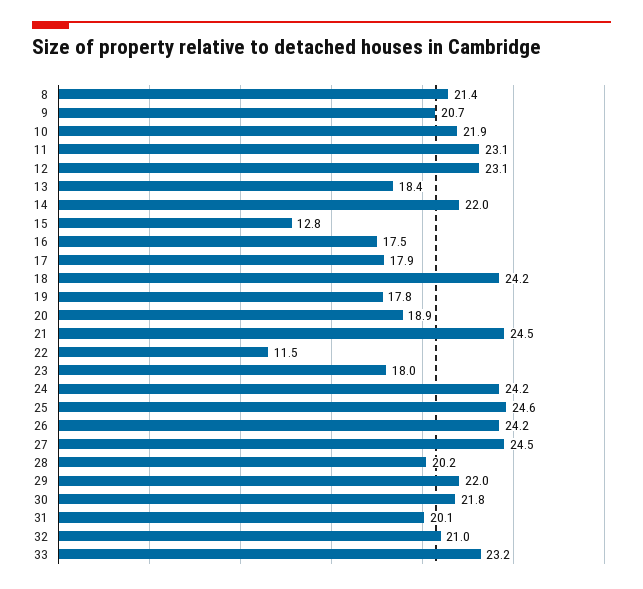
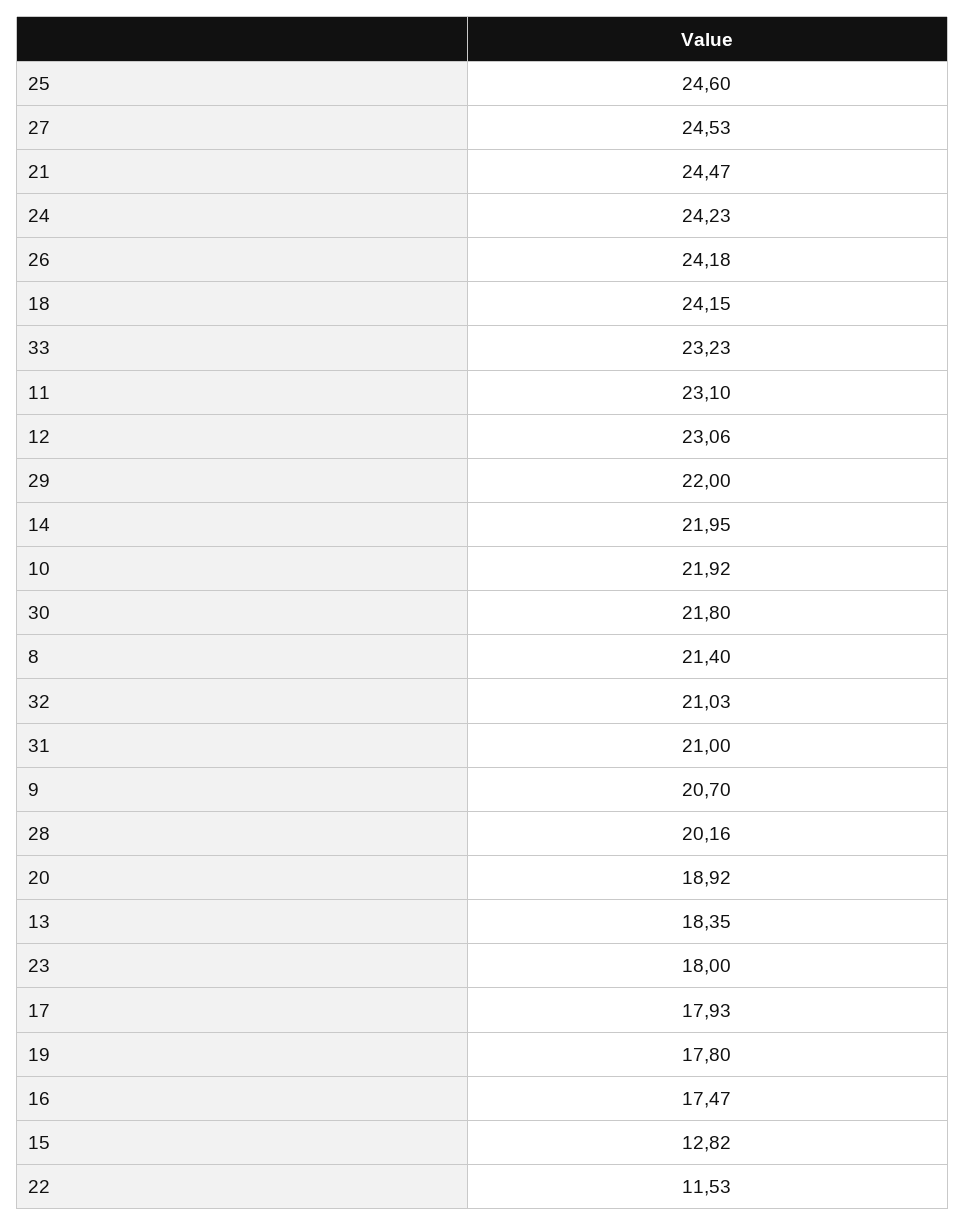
  {
    "8": 21.4,
    "9": 20.7,
    "10": 21.92,
    "11": 23.1,
    "12": 23.06,
    "13": 18.35,
    "14": 21.95,
    "15": 12.82,
    "16": 17.47,
    "17": 17.93,
    "18": 24.15,
    "19": 17.8,
    "20": 18.92,
    "21": 24.47,
    "22": 11.53,
    "23": 18,
    "24": 24.23,
    "25": 24.6,
    "26": 24.18,
    "27": 24.53,
    "28": 20.16,
    "29": 22,
    "30": 21.8,
-   "31": 20.1,
+   "31": 21,
    "32": 21.03,
    "33": 23.23
  }

